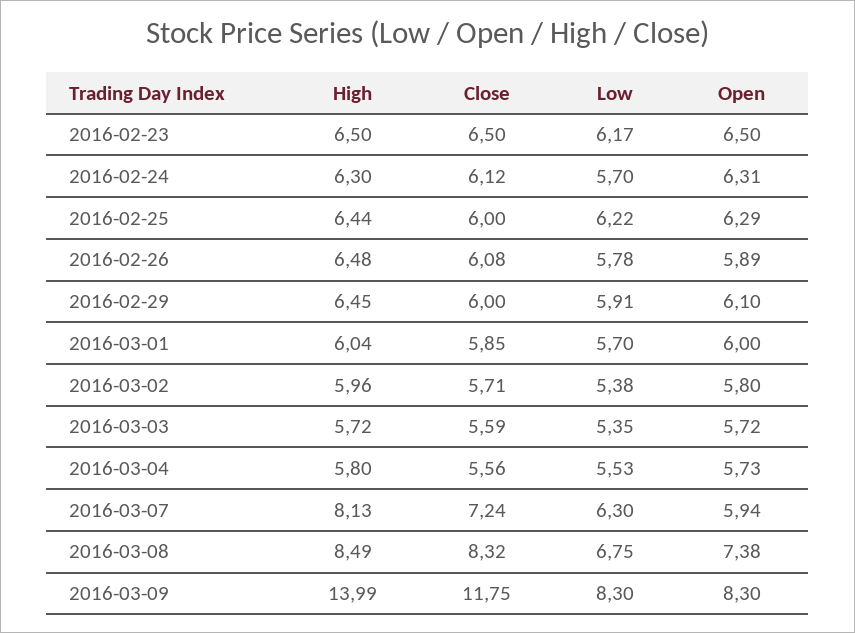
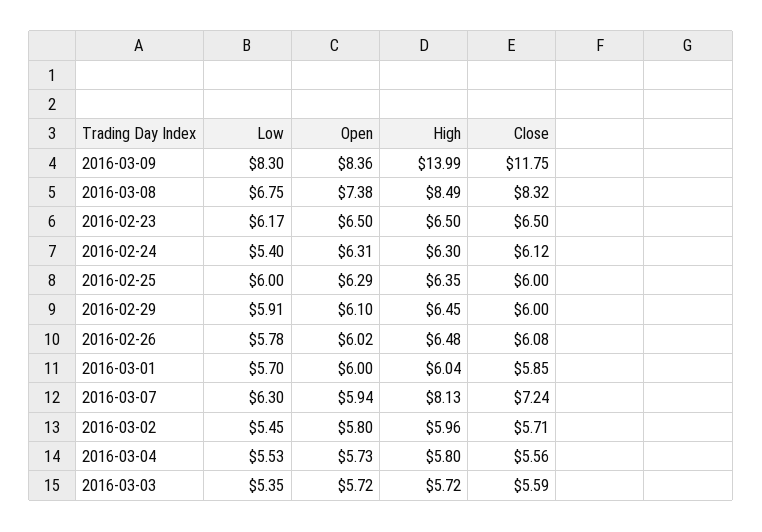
  {
    "High": {
      "2016-02-23": 6.5,
      "2016-02-24": 6.3,
-     "2016-02-25": 6.44,
+     "2016-02-25": 6.35,
      "2016-02-26": 6.48,
      "2016-02-29": 6.45,
      "2016-03-01": 6.04,
      "2016-03-02": 5.96,
      "2016-03-03": 5.72,
      "2016-03-04": 5.8,
      "2016-03-07": 8.13,
      "2016-03-08": 8.49,
      "2016-03-09": 13.99
    },
    "Close": {
      "2016-02-23": 6.5,
      "2016-02-24": 6.12,
      "2016-02-25": 6,
      "2016-02-26": 6.08,
      "2016-02-29": 6,
      "2016-03-01": 5.85,
      "2016-03-02": 5.71,
      "2016-03-03": 5.59,
      "2016-03-04": 5.56,
      "2016-03-07": 7.24,
      "2016-03-08": 8.32,
      "2016-03-09": 11.75
    },
    "Low": {
      "2016-02-23": 6.17,
-     "2016-02-24": 5.7,
+     "2016-02-24": 5.4,
-     "2016-02-25": 6.22,
+     "2016-02-25": 6,
      "2016-02-26": 5.78,
      "2016-02-29": 5.91,
      "2016-03-01": 5.7,
-     "2016-03-02": 5.38,
+     "2016-03-02": 5.45,
      "2016-03-03": 5.35,
      "2016-03-04": 5.53,
      "2016-03-07": 6.3,
      "2016-03-08": 6.75,
      "2016-03-09": 8.3
    },
    "Open": {
      "2016-02-23": 6.5,
      "2016-02-24": 6.31,
      "2016-02-25": 6.29,
-     "2016-02-26": 5.89,
+     "2016-02-26": 6.02,
      "2016-02-29": 6.1,
      "2016-03-01": 6,
      "2016-03-02": 5.8,
      "2016-03-03": 5.72,
      "2016-03-04": 5.73,
      "2016-03-07": 5.94,
      "2016-03-08": 7.38,
-     "2016-03-09": 8.3
+     "2016-03-09": 8.36
    }
  }

